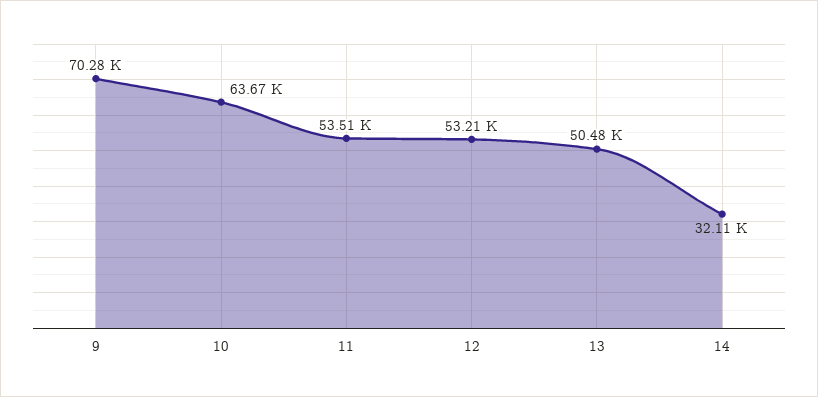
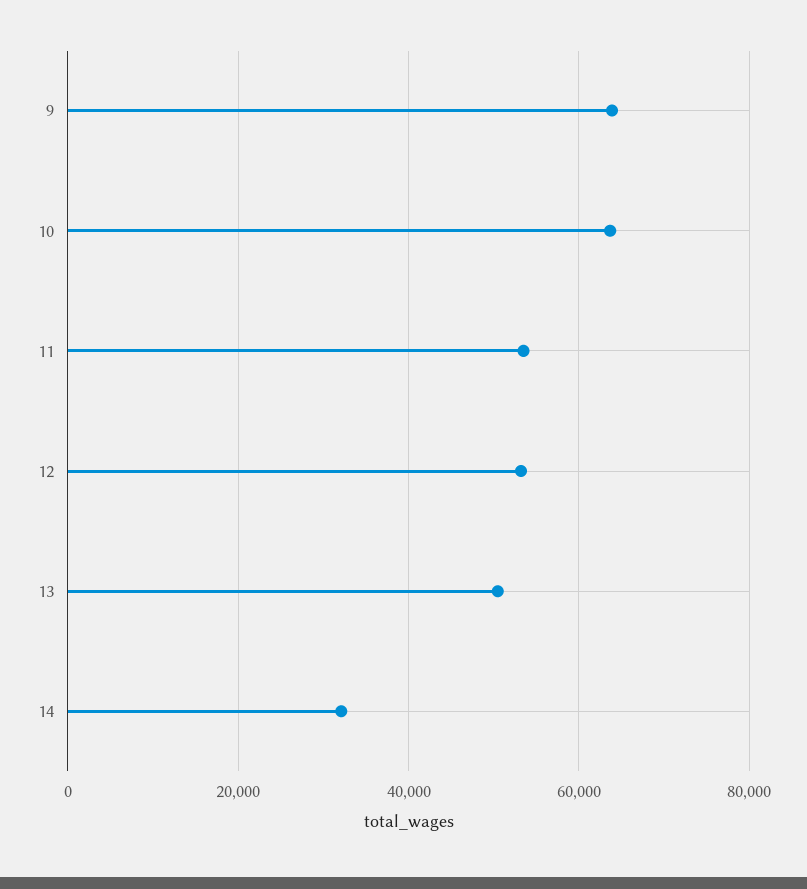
  {
-   "9": 70280,
+   "9": 64000,
    "10": 63670,
    "11": 53510,
    "12": 53210,
    "13": 50480,
    "14": 32110
  }

